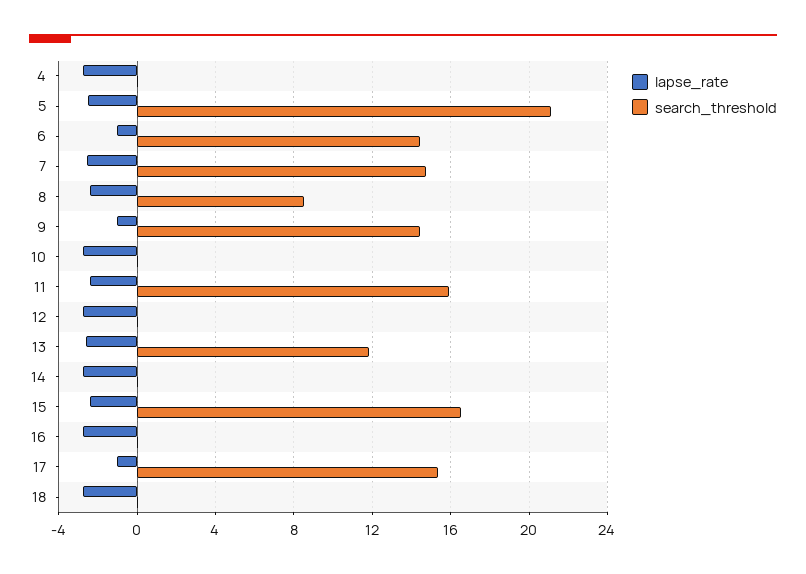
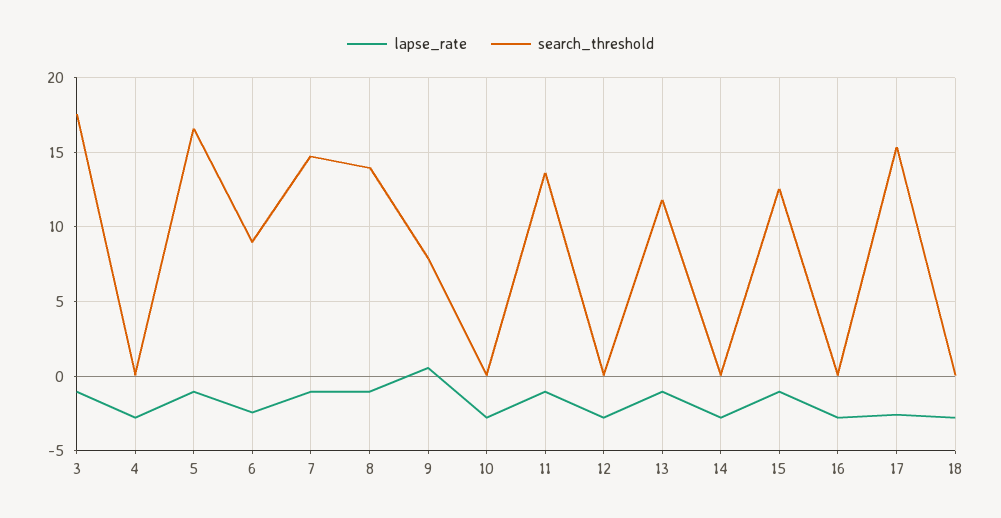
  {
    "lapse_rate": {
      "4": -3,
-     "5": -2.5,
+     "5": -1,
-     "6": -1,
+     "6": -2.5,
-     "7": -2.5,
+     "7": -1,
-     "8": -2.5,
+     "8": -1,
-     "9": -1,
+     "9": 0.5,
      "10": -3,
-     "11": -2.5,
+     "11": -1,
      "12": -3,
-     "13": -2.5,
+     "13": -1,
      "14": -3,
-     "15": -2.5,
+     "15": -1,
      "16": -3,
-     "17": -1,
+     "17": -2.5,
-     "18": -3
+     "18": -3,
+     "3": -1
    },
    "search_threshold": {
      "4": 0,
-     "5": 21,
+     "5": 16.5,
-     "6": 14.5,
+     "6": 9,
      "7": 14.5,
-     "8": 8.5,
+     "8": 14,
-     "9": 14.5,
+     "9": 8,
      "10": 0,
-     "11": 16,
+     "11": 13.5,
      "12": 0,
      "13": 12,
      "14": 0,
-     "15": 16.5,
+     "15": 12.5,
      "16": 0,
      "17": 15.5,
-     "18": 0
+     "18": 0,
+     "3": 17.5
    }
  }

